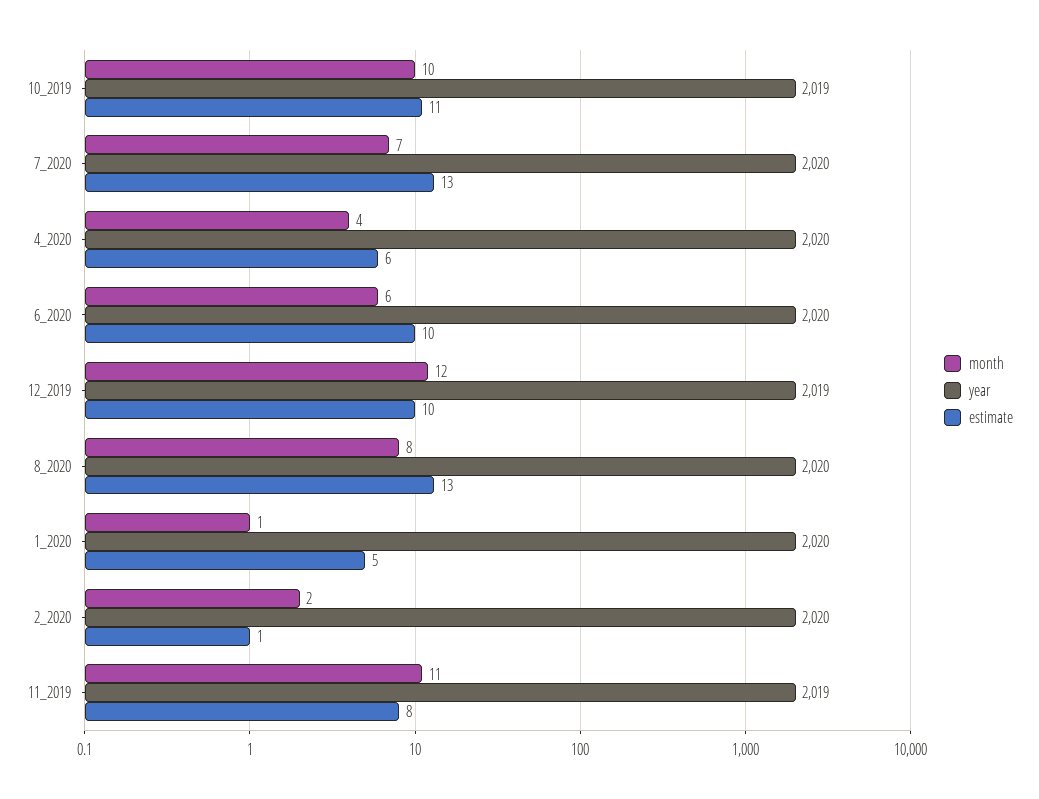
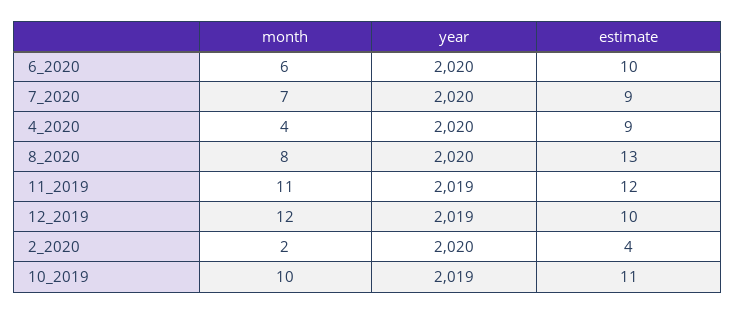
  {
    "month": {
      "10_2019": 10,
      "7_2020": 7,
      "4_2020": 4,
      "6_2020": 6,
      "12_2019": 12,
      "8_2020": 8,
-     "1_2020": 1,
      "2_2020": 2,
      "11_2019": 11
    },
    "year": {
      "10_2019": 2019,
      "7_2020": 2020,
      "4_2020": 2020,
      "6_2020": 2020,
      "12_2019": 2019,
      "8_2020": 2020,
-     "1_2020": 2020,
      "2_2020": 2020,
      "11_2019": 2019
    },
    "estimate": {
      "10_2019": 11,
-     "7_2020": 13,
+     "7_2020": 9,
-     "4_2020": 6,
+     "4_2020": 9,
      "6_2020": 10,
      "12_2019": 10,
      "8_2020": 13,
-     "1_2020": 5,
-     "2_2020": 1,
+     "2_2020": 4,
-     "11_2019": 8
+     "11_2019": 12
    }
  }

